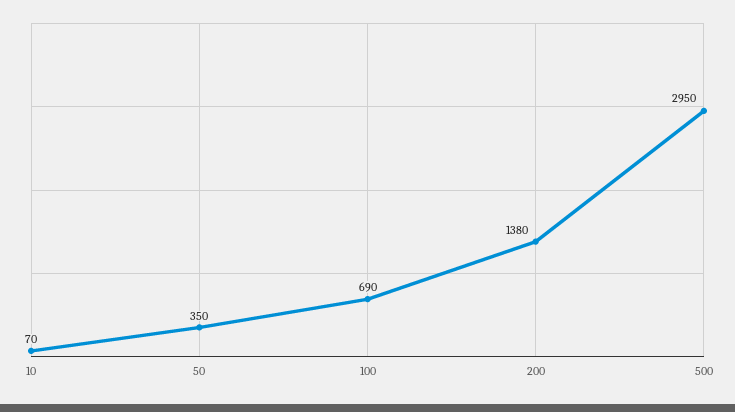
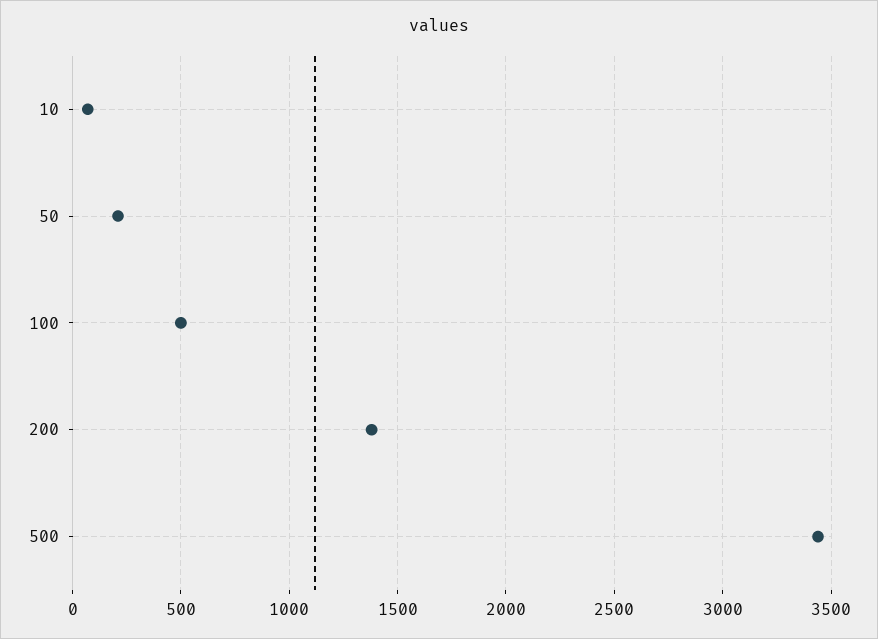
  {
    "10": 70,
-   "50": 350,
+   "50": 200,
-   "100": 690,
+   "100": 500,
    "200": 1380,
-   "500": 2950
+   "500": 3450
  }

